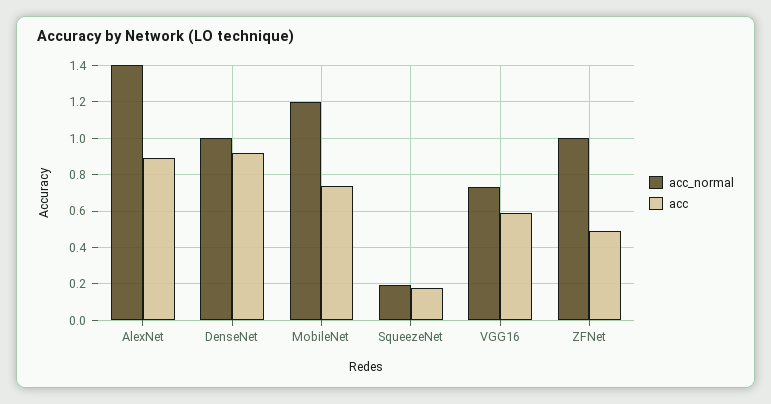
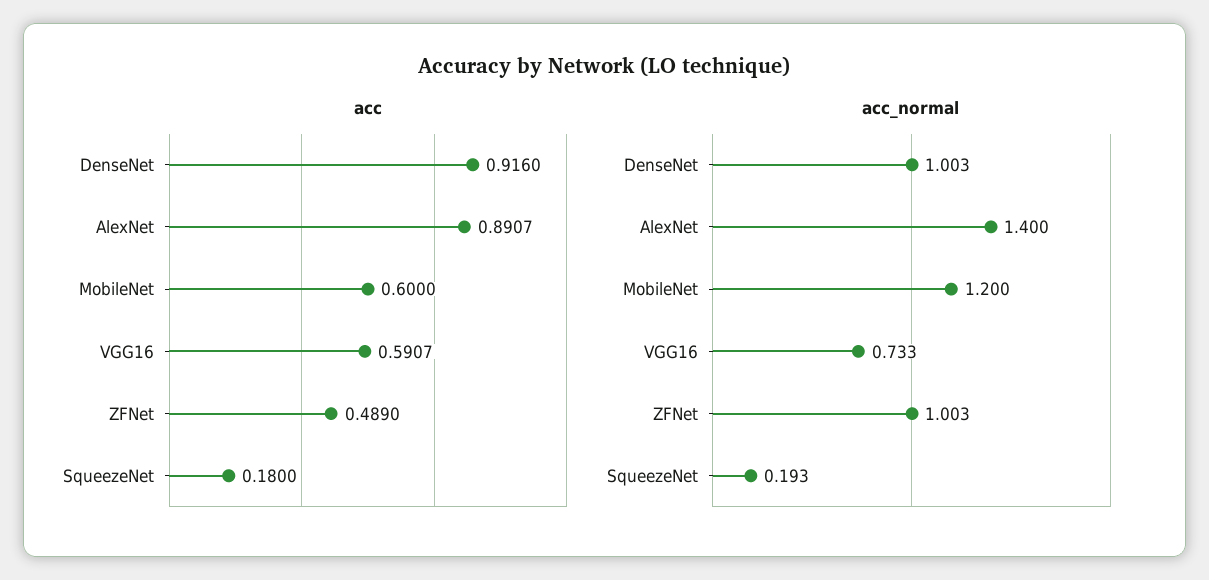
  {
    "acc_normal": {
      "AlexNet": 1.4,
      "DenseNet": 1.003,
      "MobileNet": 1.2,
      "SqueezeNet": 0.193,
      "VGG16": 0.733,
      "ZFNet": 1.003
    },
    "acc": {
      "AlexNet": 0.8907,
      "DenseNet": 0.916,
-     "MobileNet": 0.75,
+     "MobileNet": 0.6,
      "SqueezeNet": 0.18,
      "VGG16": 0.5907,
      "ZFNet": 0.489
    }
  }

